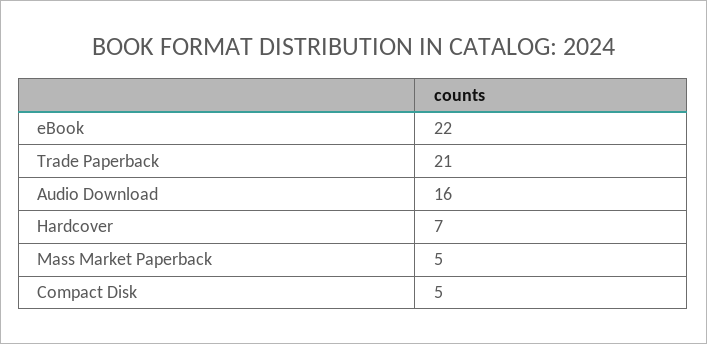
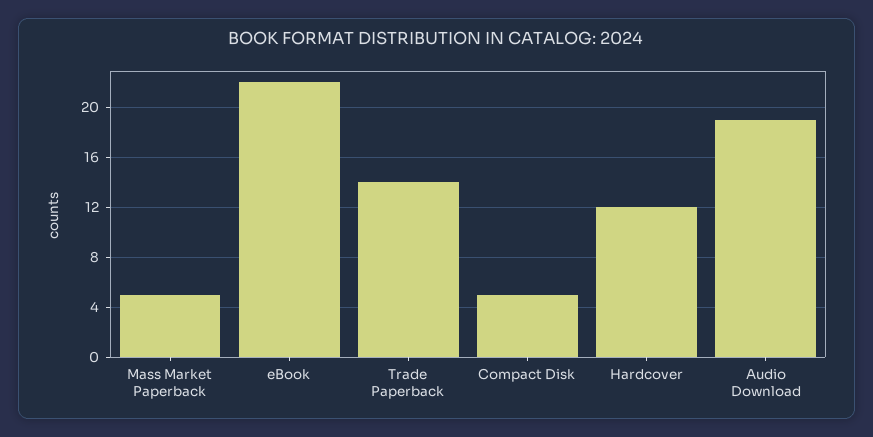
  {
    "eBook": 22,
-   "Trade Paperback": 21,
+   "Trade Paperback": 14,
-   "Audio Download": 16,
+   "Audio Download": 19,
-   "Hardcover": 7,
+   "Hardcover": 12,
    "Mass Market Paperback": 5,
    "Compact Disk": 5
  }

